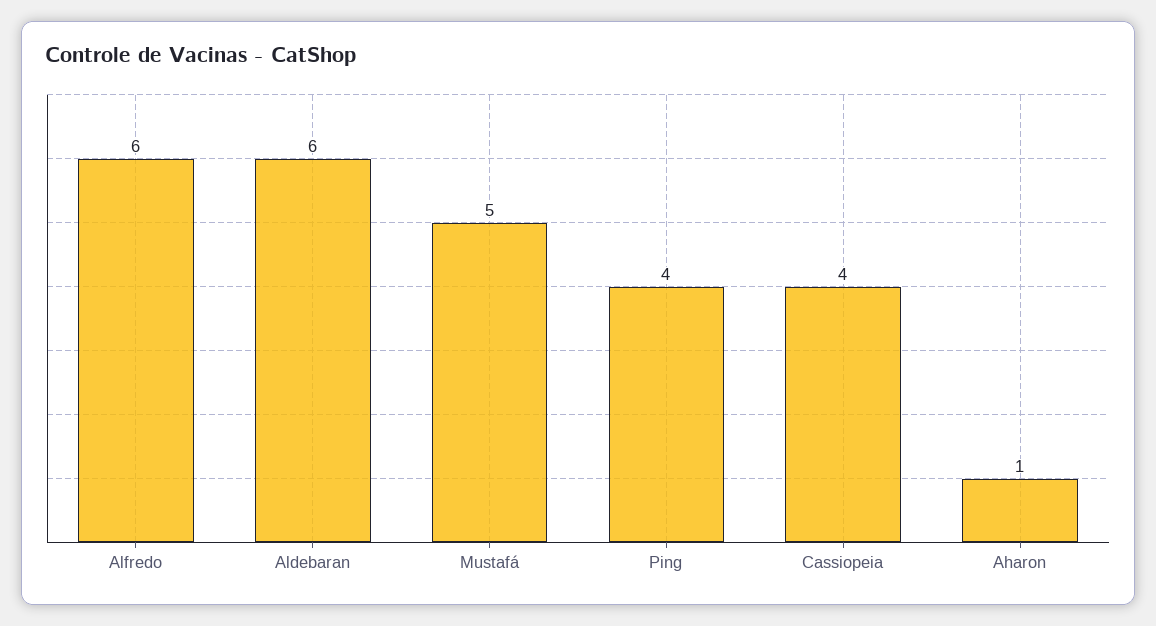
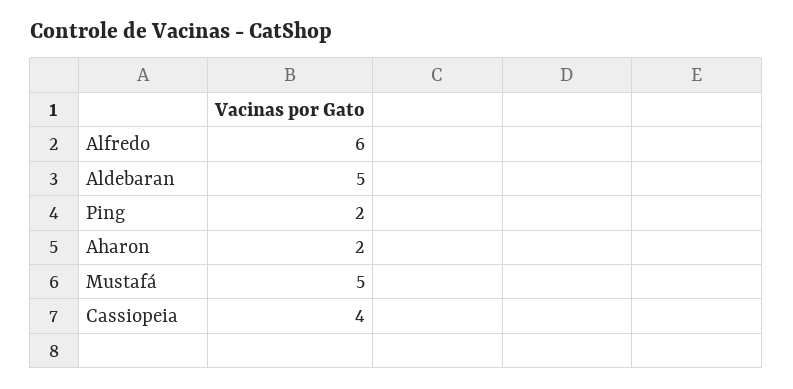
  {
    "Alfredo": 6,
-   "Aldebaran": 6,
+   "Aldebaran": 5,
    "Mustafá": 5,
-   "Ping": 4,
+   "Ping": 2,
    "Cassiopeia": 4,
-   "Aharon": 1
+   "Aharon": 2
  }

